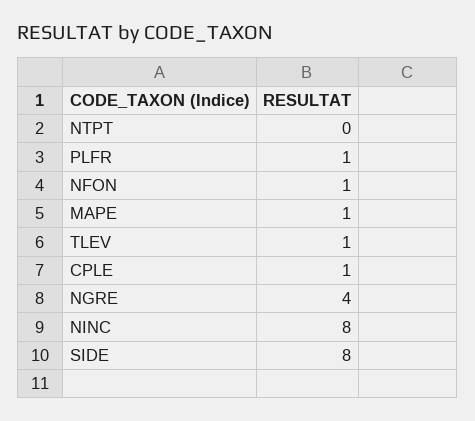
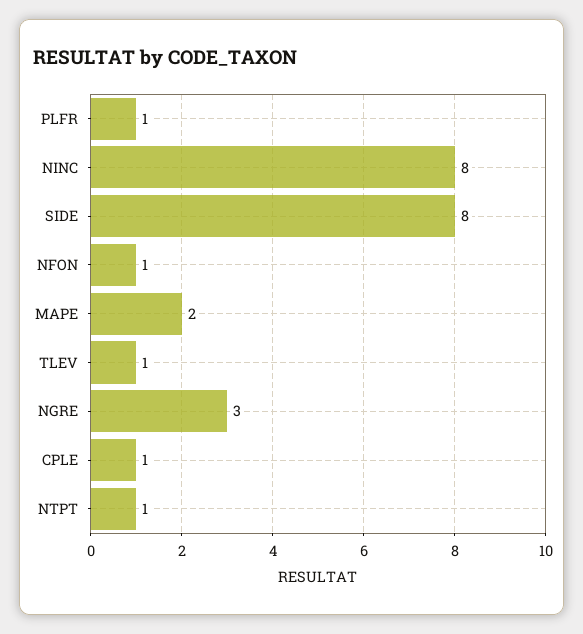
  {
-   "NTPT": 0,
+   "NTPT": 1,
    "PLFR": 1,
    "NFON": 1,
-   "MAPE": 1,
+   "MAPE": 2,
    "TLEV": 1,
    "CPLE": 1,
-   "NGRE": 4,
+   "NGRE": 3,
    "NINC": 8,
    "SIDE": 8
  }

